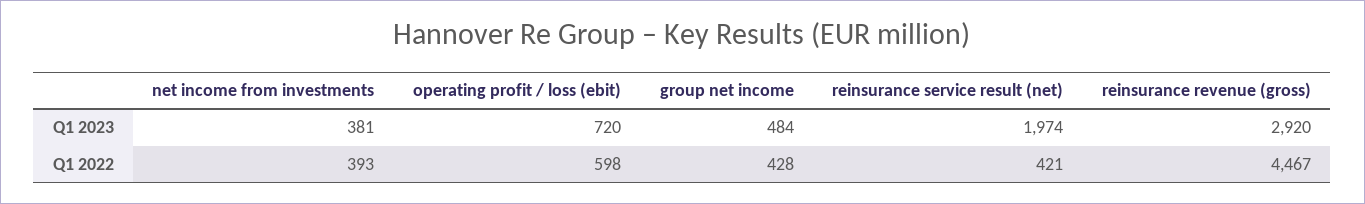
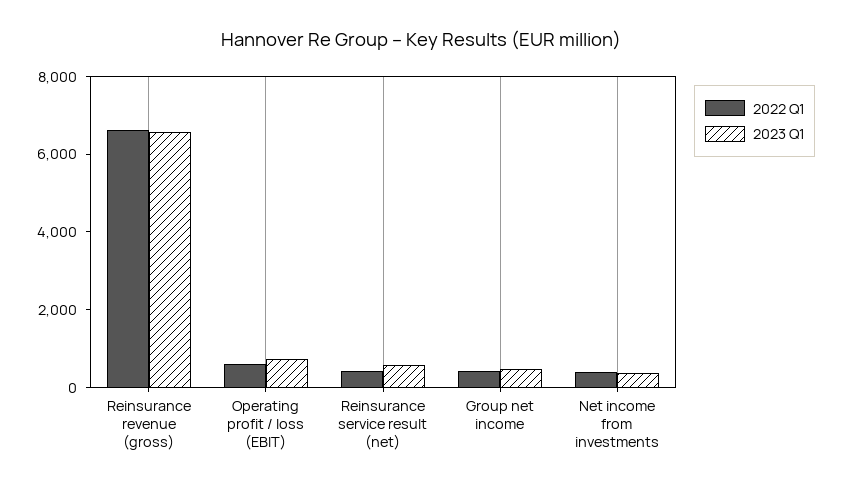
  {
    "Q1 2023": {
      "net income from investments": 381,
      "operating profit / loss (ebit)": 720,
      "group net income": 484,
-     "reinsurance service result (net)": 1974,
+     "reinsurance service result (net)": 500,
-     "reinsurance revenue (gross)": 2920
+     "reinsurance revenue (gross)": 6500
    },
    "Q1 2022": {
      "net income from investments": 393,
      "operating profit / loss (ebit)": 598,
      "group net income": 428,
      "reinsurance service result (net)": 421,
-     "reinsurance revenue (gross)": 4467
+     "reinsurance revenue (gross)": 6500
    }
  }

